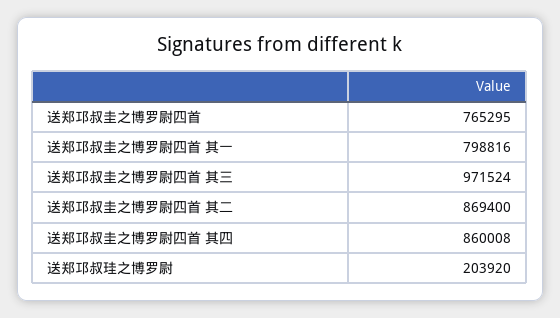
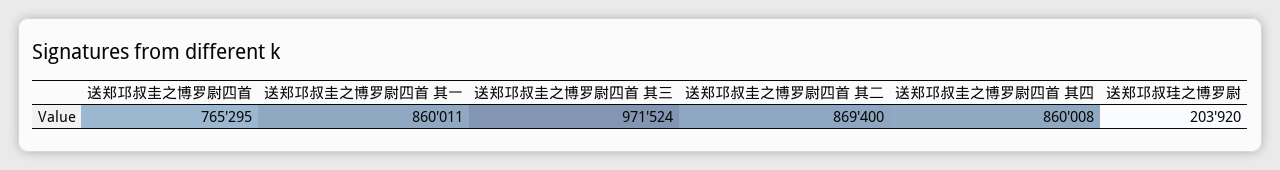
  {
    "送郑邛叔圭之博罗尉四首": 765295,
-   "送郑邛叔圭之博罗尉四首 其一": 798816,
+   "送郑邛叔圭之博罗尉四首 其一": 860011,
    "送郑邛叔圭之博罗尉四首 其三": 971524,
    "送郑邛叔圭之博罗尉四首 其二": 869400,
    "送郑邛叔圭之博罗尉四首 其四": 860008,
    "送郑邛叔珪之博罗尉": 203920
  }

